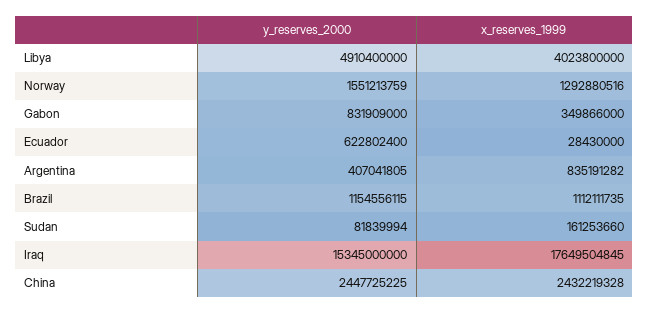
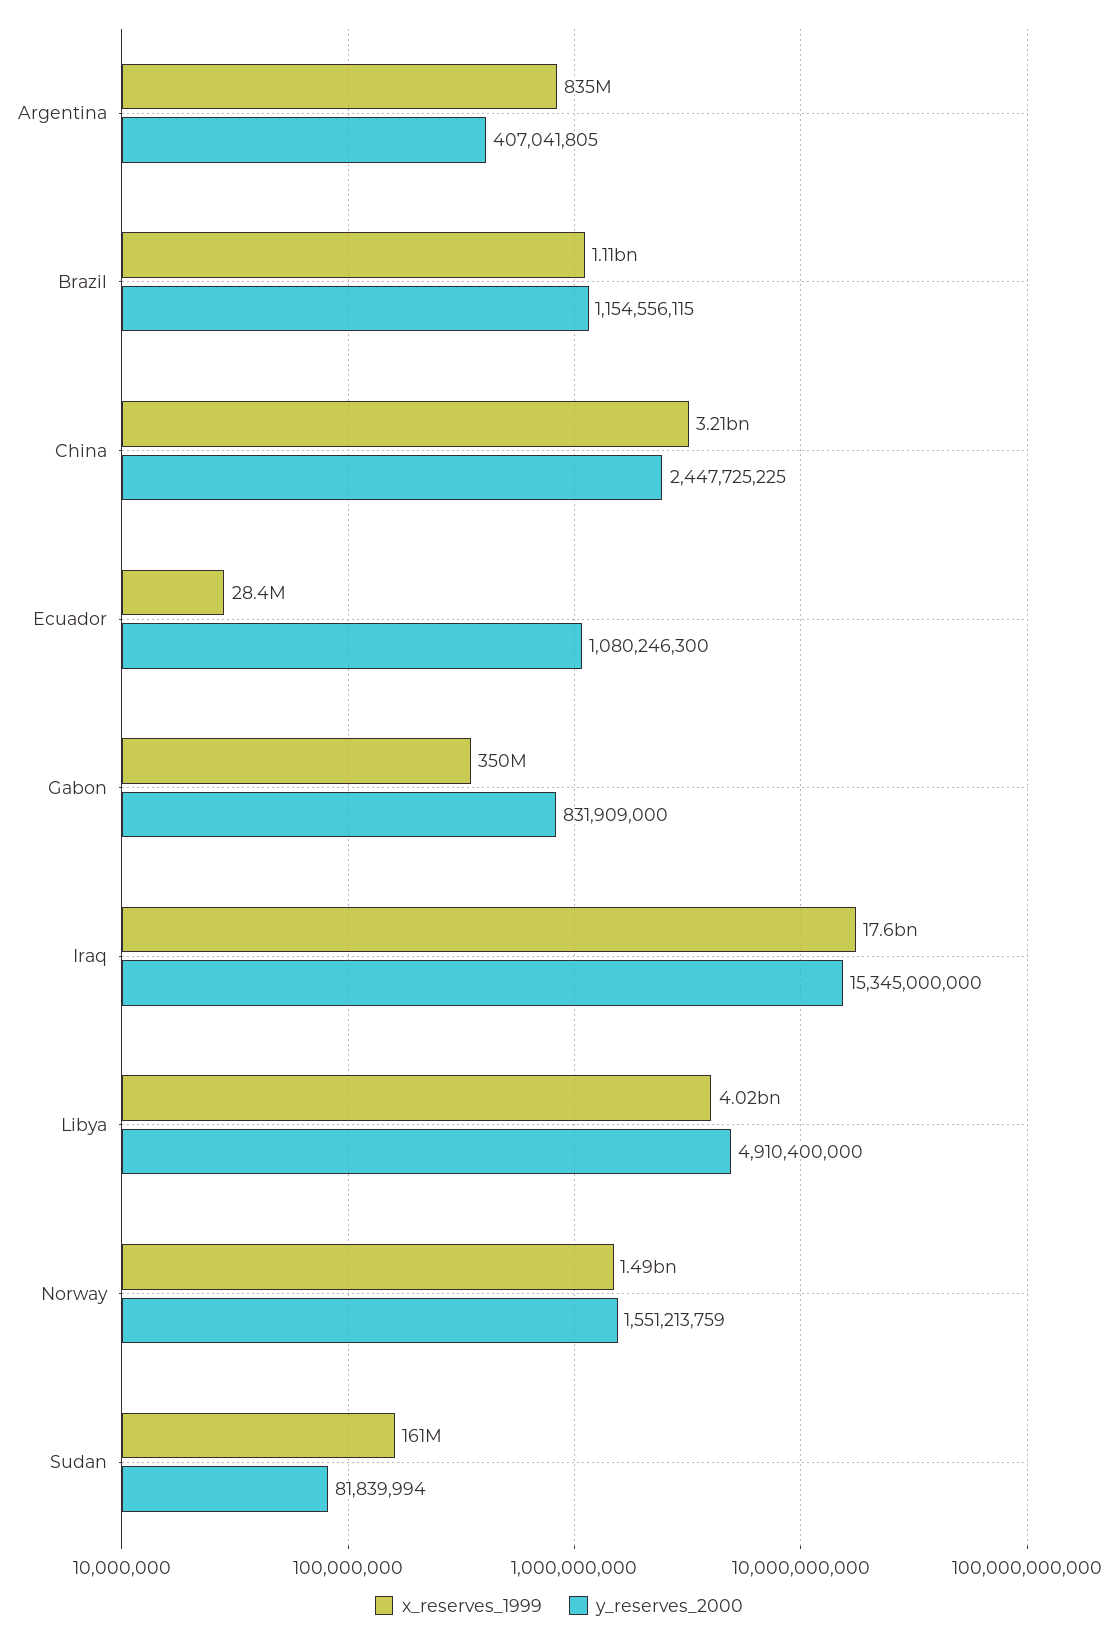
  {
    "y_reserves_2000": {
      "Libya": 4910400000,
      "Norway": 1551213759,
      "Gabon": 831909000,
-     "Ecuador": 622802400,
+     "Ecuador": 1080246300,
      "Argentina": 407041805,
      "Brazil": 1154556115,
      "Sudan": 81839994,
      "Iraq": 15345000000,
      "China": 2447725225
    },
    "x_reserves_1999": {
      "Libya": 4023800000,
-     "Norway": 1292880516,
+     "Norway": 1490000000,
      "Gabon": 349866000,
      "Ecuador": 28430000,
      "Argentina": 835191282,
      "Brazil": 1112111735,
      "Sudan": 161253660,
      "Iraq": 17649504845,
-     "China": 2432219328
+     "China": 3210000000
    }
  }

